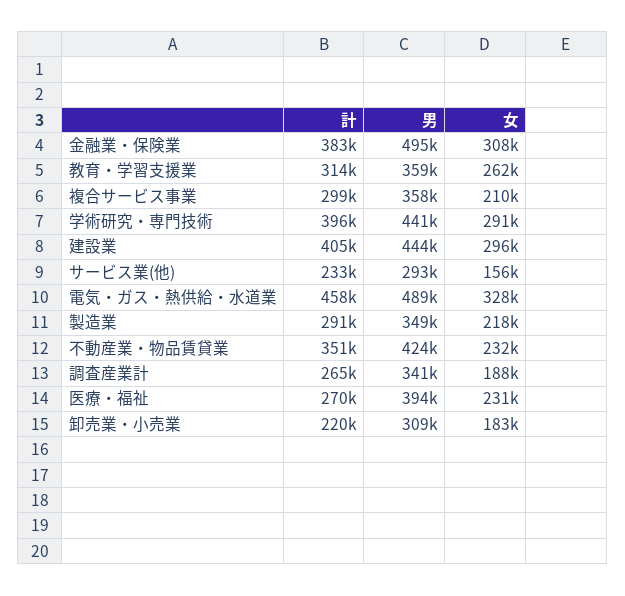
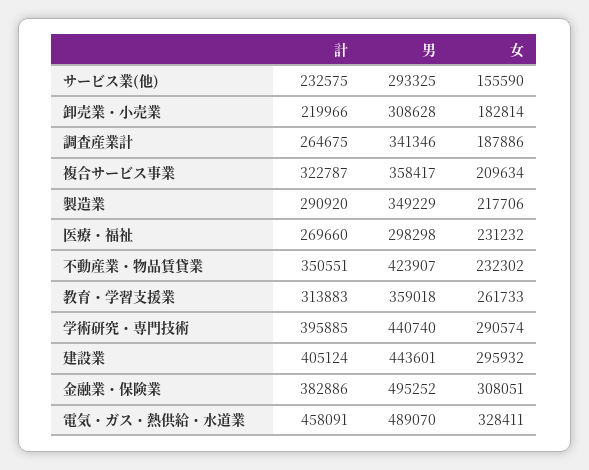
  {
    "計": {
      "金融業・保険業": 382886,
      "教育・学習支援業": 313883,
-     "複合サービス事業": 299000,
+     "複合サービス事業": 322787,
      "学術研究・専門技術": 395885,
      "建設業": 405124,
      "サービス業(他)": 232575,
      "電気・ガス・熱供給・水道業": 458091,
      "製造業": 290920,
      "不動産業・物品賃貸業": 350551,
      "調査産業計": 264675,
      "医療・福祉": 269660,
      "卸売業・小売業": 219966
    },
    "男": {
      "金融業・保険業": 495252,
      "教育・学習支援業": 359018,
      "複合サービス事業": 358417,
      "学術研究・専門技術": 440740,
      "建設業": 443601,
      "サービス業(他)": 293325,
      "電気・ガス・熱供給・水道業": 489070,
      "製造業": 349229,
      "不動産業・物品賃貸業": 423907,
      "調査産業計": 341346,
-     "医療・福祉": 394000,
+     "医療・福祉": 298298,
      "卸売業・小売業": 308628
    },
    "女": {
      "金融業・保険業": 308051,
      "教育・学習支援業": 261733,
      "複合サービス事業": 209634,
      "学術研究・専門技術": 290574,
      "建設業": 295932,
      "サービス業(他)": 155590,
      "電気・ガス・熱供給・水道業": 328411,
      "製造業": 217706,
      "不動産業・物品賃貸業": 232302,
      "調査産業計": 187886,
      "医療・福祉": 231232,
      "卸売業・小売業": 182814
    }
  }

